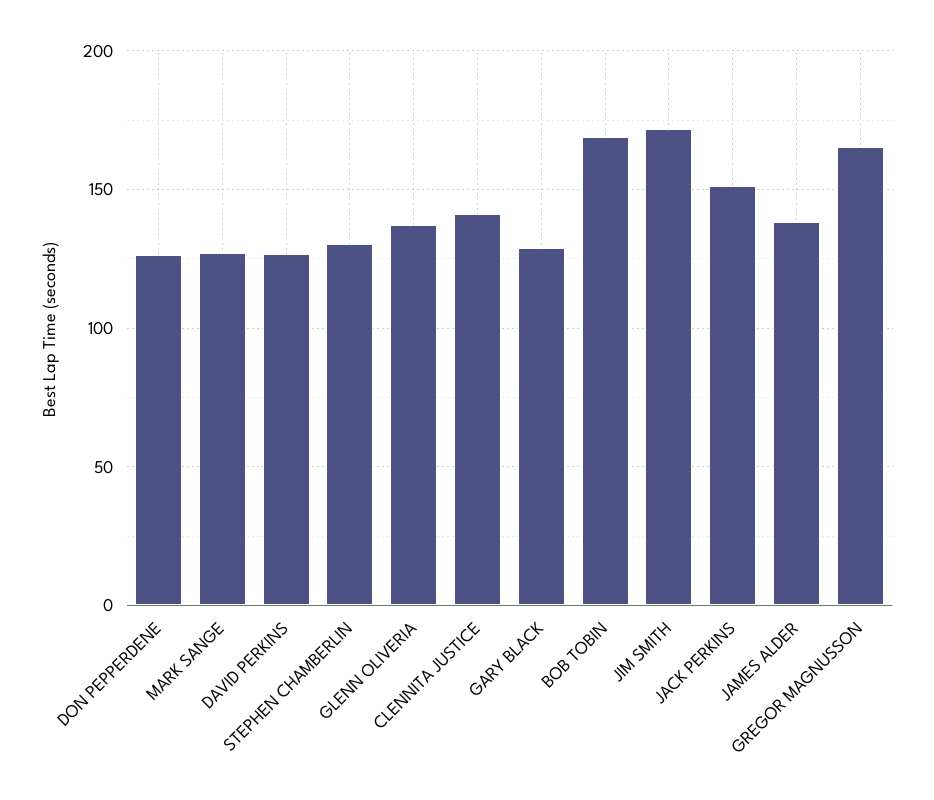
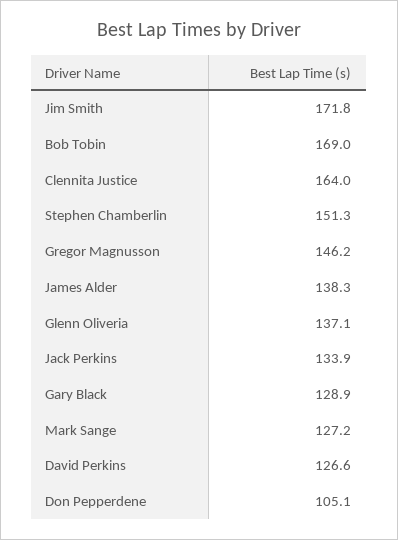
  {
-   "DON PEPPERDENE": 125,
+   "DON PEPPERDENE": 105.1,
    "MARK SANGE": 127.2,
    "DAVID PERKINS": 126.6,
-   "STEPHEN CHAMBERLIN": 130,
+   "STEPHEN CHAMBERLIN": 151.3,
    "GLENN OLIVERIA": 137.1,
-   "CLENNITA JUSTICE": 140,
+   "CLENNITA JUSTICE": 164,
    "GARY BLACK": 128.9,
    "BOB TOBIN": 169,
    "JIM SMITH": 171.8,
-   "JACK PERKINS": 150,
+   "JACK PERKINS": 133.9,
    "JAMES ALDER": 138.3,
-   "GREGOR MAGNUSSON": 165
+   "GREGOR MAGNUSSON": 146.2
  }

